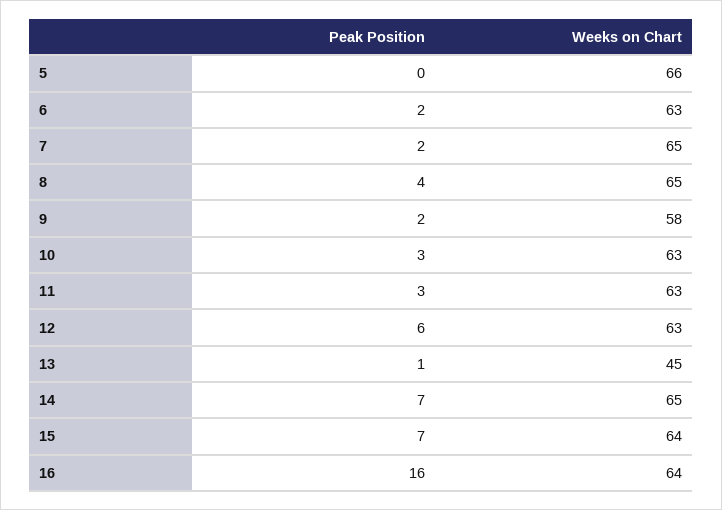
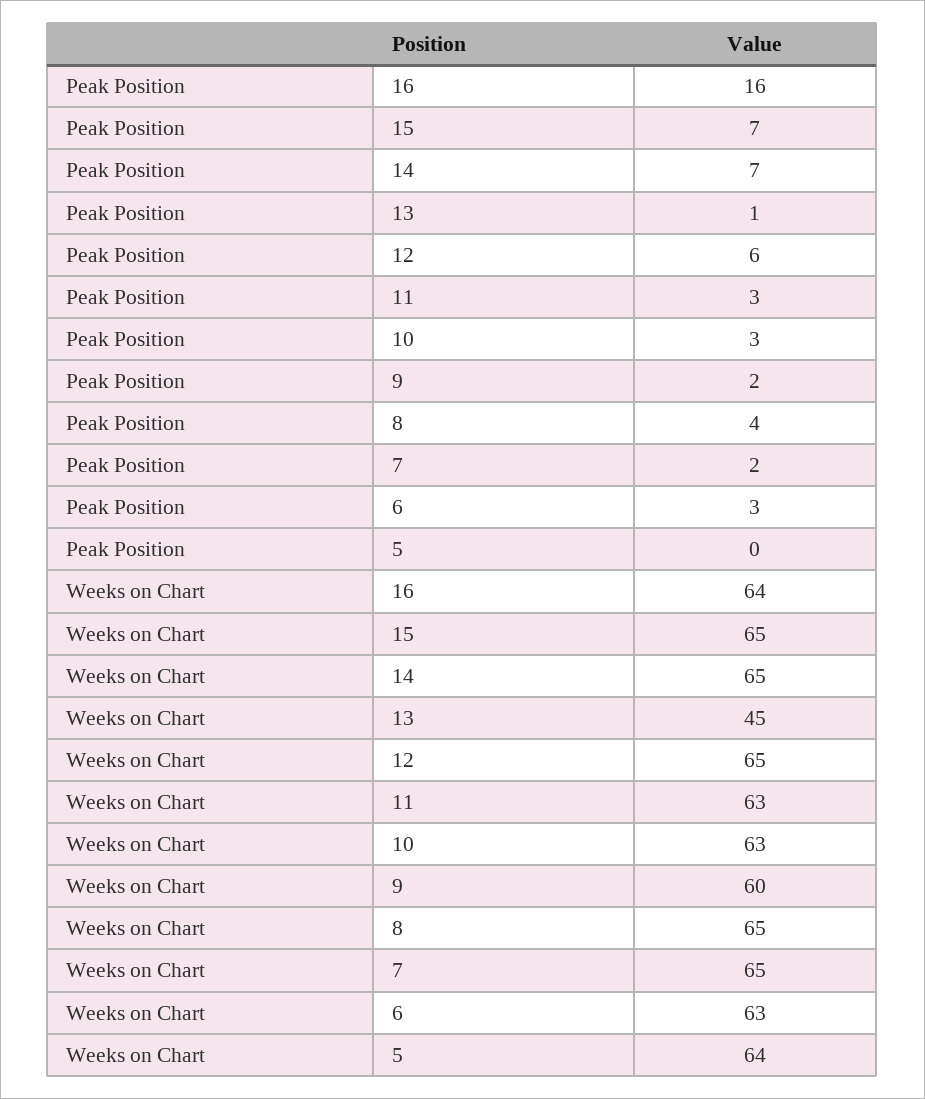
  {
    "Peak Position": {
      "5": 0,
-     "6": 2,
+     "6": 3,
      "7": 2,
      "8": 4,
      "9": 2,
      "10": 3,
      "11": 3,
      "12": 6,
      "13": 1,
      "14": 7,
      "15": 7,
      "16": 16
    },
    "Weeks on Chart": {
-     "5": 66,
+     "5": 64,
      "6": 63,
      "7": 65,
      "8": 65,
-     "9": 58,
+     "9": 60,
      "10": 63,
      "11": 63,
-     "12": 63,
+     "12": 65,
      "13": 45,
      "14": 65,
-     "15": 64,
+     "15": 65,
      "16": 64
    }
  }

